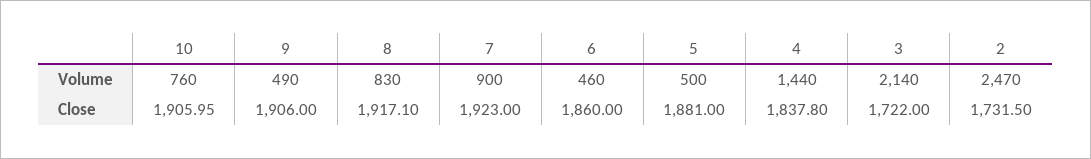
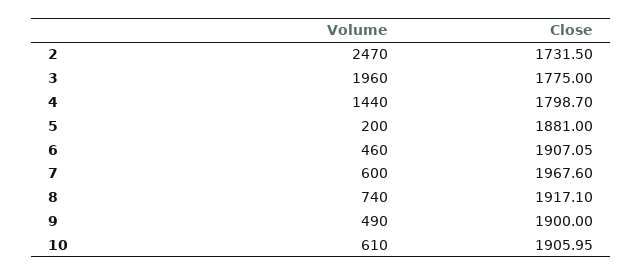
  {
    "10": {
-     "Volume": 760,
+     "Volume": 610,
      "Close": 1905.95
    },
    "9": {
      "Volume": 490,
-     "Close": 1906
+     "Close": 1900
    },
    "8": {
-     "Volume": 830,
+     "Volume": 740,
      "Close": 1917.1
    },
    "7": {
-     "Volume": 900,
+     "Volume": 600,
-     "Close": 1923
+     "Close": 1967.6
    },
    "6": {
      "Volume": 460,
-     "Close": 1860
+     "Close": 1907.05
    },
    "5": {
-     "Volume": 500,
+     "Volume": 200,
      "Close": 1881
    },
    "4": {
      "Volume": 1440,
-     "Close": 1837.8
+     "Close": 1798.7
    },
    "3": {
-     "Volume": 2140,
+     "Volume": 1960,
-     "Close": 1722
+     "Close": 1775
    },
    "2": {
      "Volume": 2470,
      "Close": 1731.5
    }
  }

